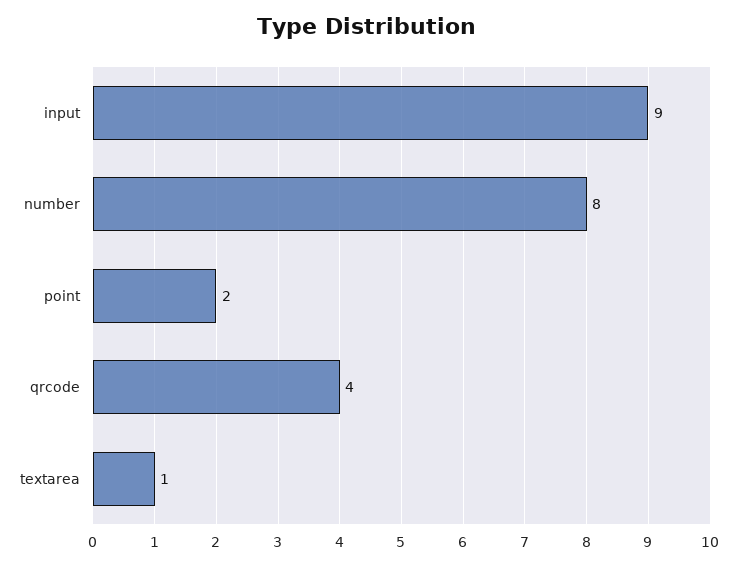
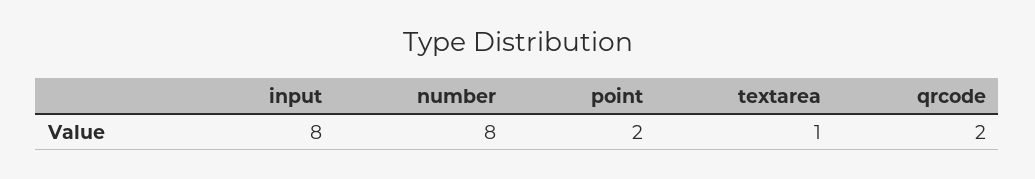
  {
-   "input": 9,
+   "input": 8,
    "number": 8,
    "point": 2,
-   "qrcode": 4,
+   "qrcode": 2,
    "textarea": 1
  }

